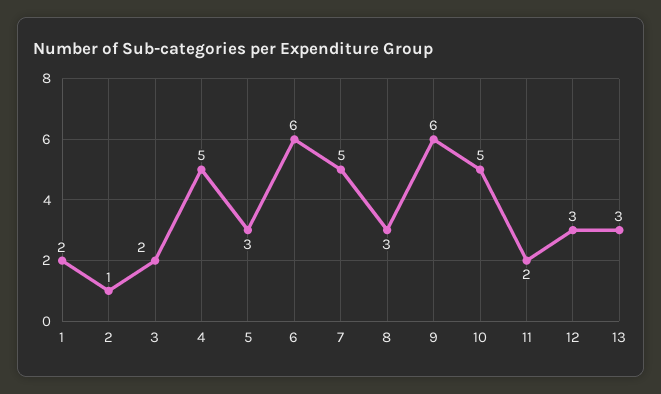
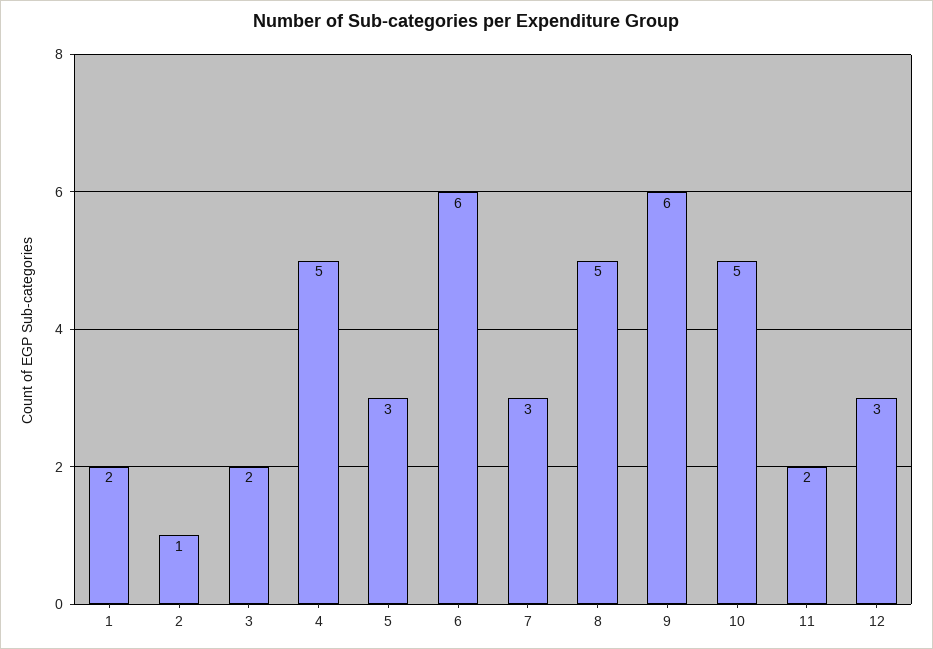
  {
    "1": 2,
    "2": 1,
    "3": 2,
    "4": 5,
    "5": 3,
    "6": 6,
-   "7": 5,
+   "7": 3,
-   "8": 3,
+   "8": 5,
    "9": 6,
    "10": 5,
    "11": 2,
-   "12": 3,
+   "12": 3
-   "13": 3
  }

